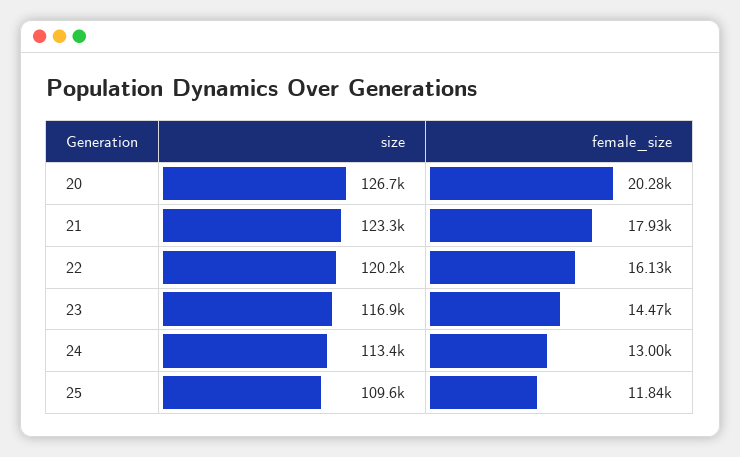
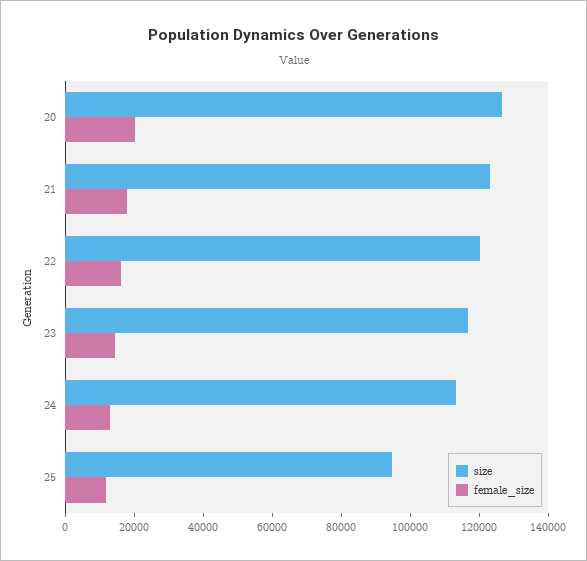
  {
    "size": {
      "20": 126700,
      "21": 123300,
      "22": 120200,
      "23": 116900,
      "24": 113400,
-     "25": 109600
+     "25": 95000
    },
    "female_size": {
      "20": 20280,
      "21": 17930,
      "22": 16130,
      "23": 14470,
      "24": 13000,
      "25": 11840
    }
  }

